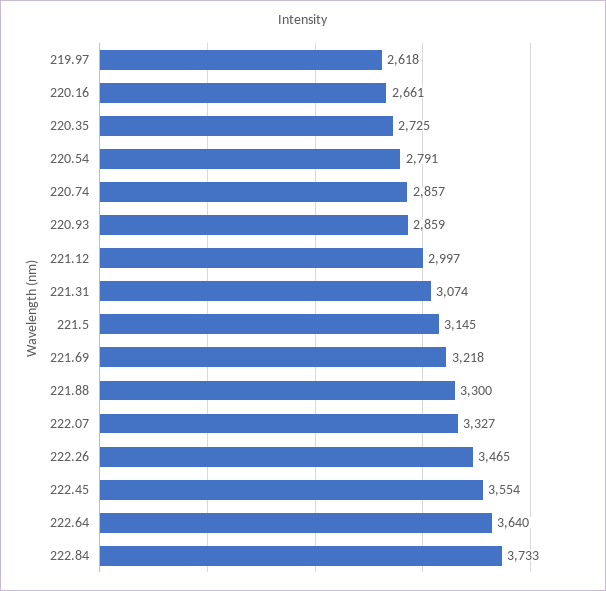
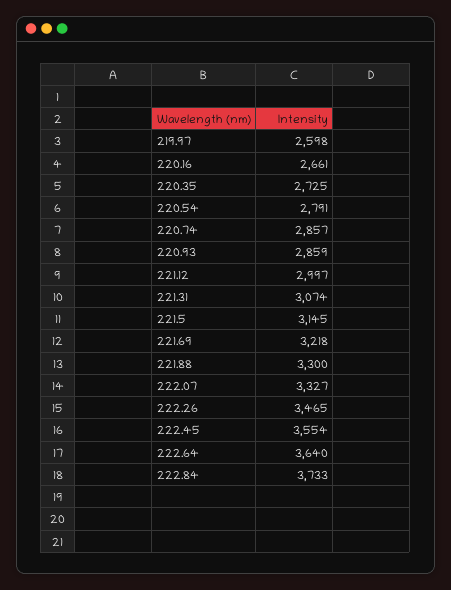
  {
-   "219.97": 2618,
+   "219.97": 2598,
    "220.16": 2661,
    "220.35": 2725,
    "220.54": 2791,
    "220.74": 2857,
    "220.93": 2859,
    "221.12": 2997,
    "221.31": 3074,
    "221.5": 3145,
    "221.69": 3218,
    "221.88": 3300,
    "222.07": 3327,
    "222.26": 3465,
    "222.45": 3554,
    "222.64": 3640,
    "222.84": 3733
  }

